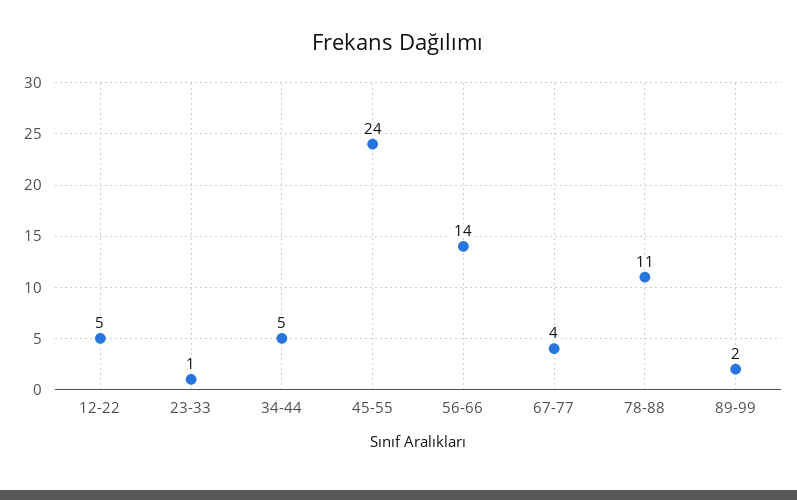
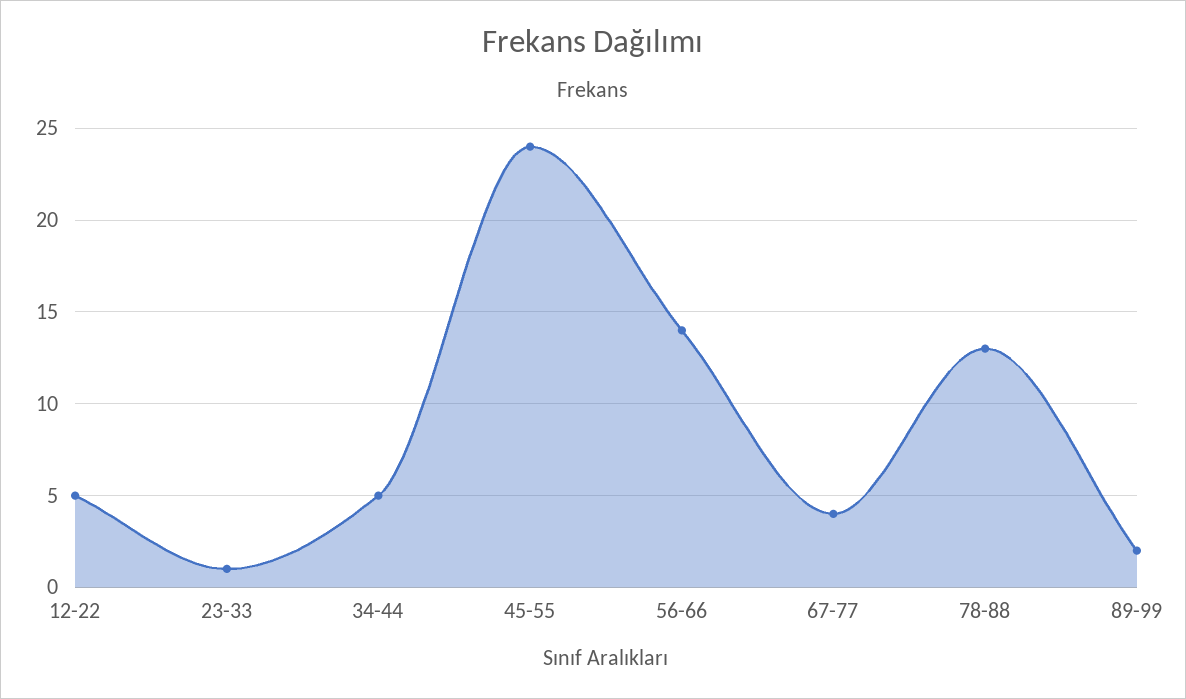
  {
    "12-22": 5,
    "23-33": 1,
    "34-44": 5,
    "45-55": 24,
    "56-66": 14,
    "67-77": 4,
-   "78-88": 11,
+   "78-88": 13,
    "89-99": 2
  }

